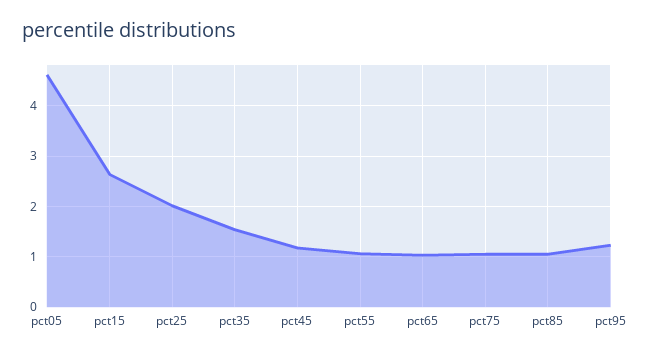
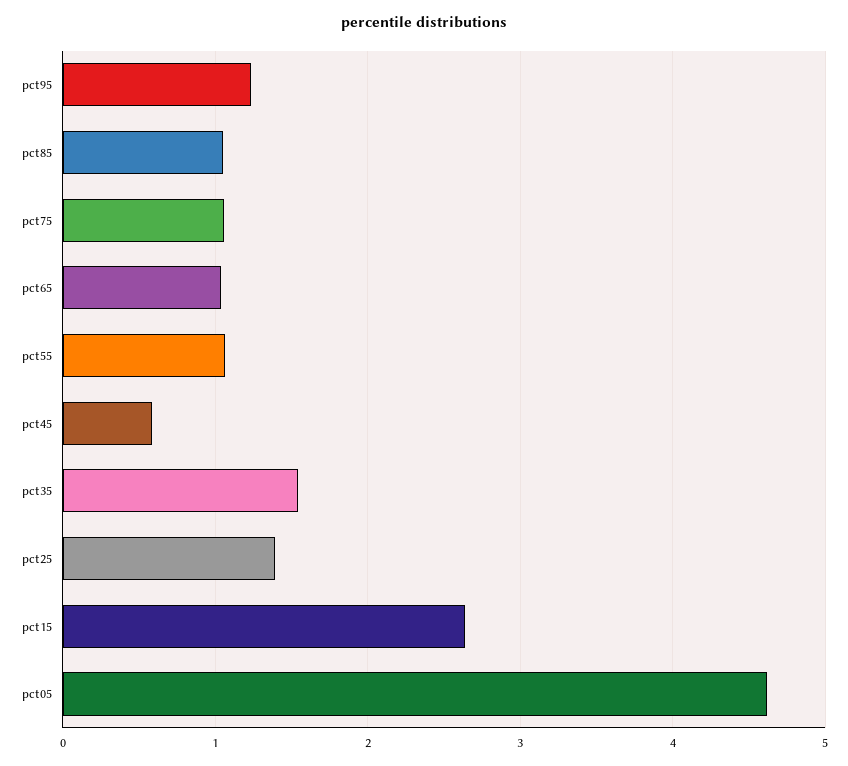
  {
    "pct05": 4.6,
    "pct15": 2.6,
-   "pct25": 2,
+   "pct25": 1.4,
    "pct35": 1.5,
-   "pct45": 1.2,
+   "pct45": 0.6,
    "pct55": 1.1,
    "pct65": 1,
    "pct75": 1.1,
    "pct85": 1.1,
    "pct95": 1.2
  }

